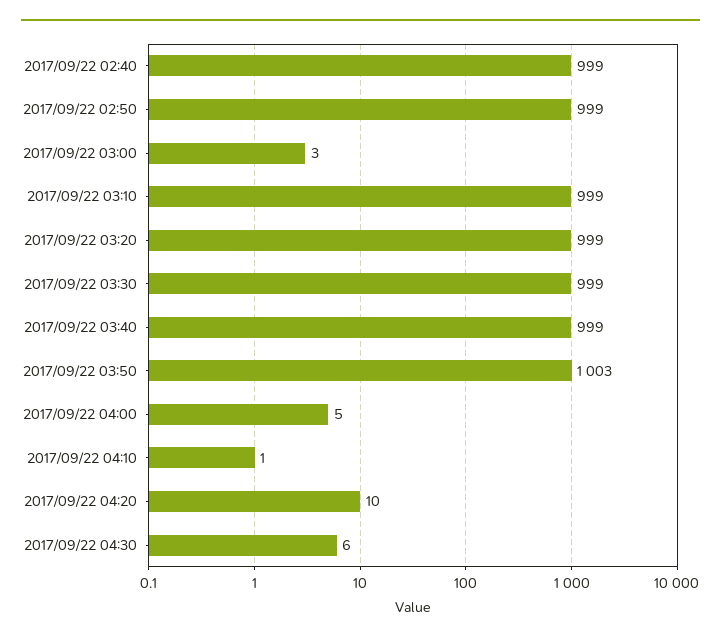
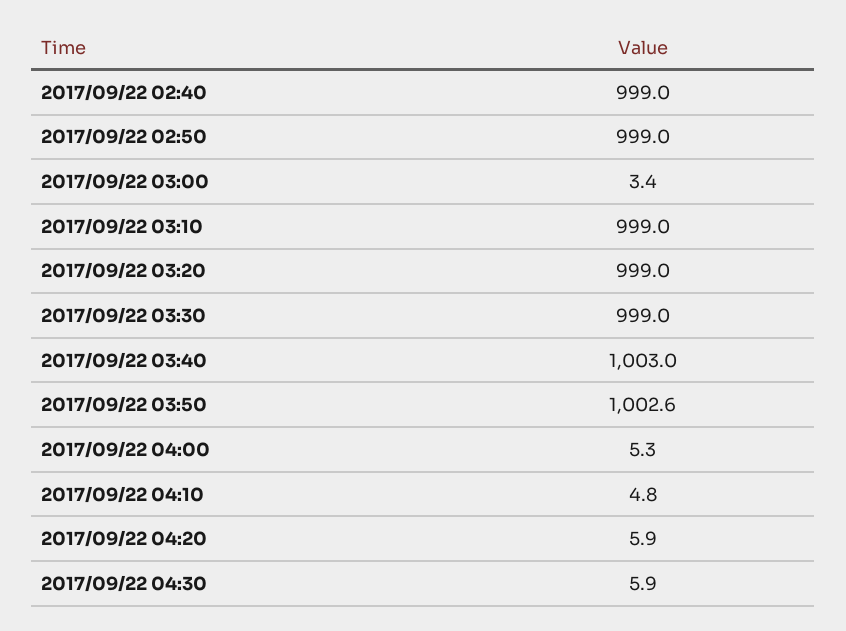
  {
    "2017/09/22 02:40": 999,
    "2017/09/22 02:50": 999,
    "2017/09/22 03:00": 3.4,
    "2017/09/22 03:10": 999,
    "2017/09/22 03:20": 999,
    "2017/09/22 03:30": 999,
-   "2017/09/22 03:40": 999,
+   "2017/09/22 03:40": 1003,
    "2017/09/22 03:50": 1002.6,
    "2017/09/22 04:00": 5.3,
-   "2017/09/22 04:10": 1,
+   "2017/09/22 04:10": 4.8,
-   "2017/09/22 04:20": 10,
+   "2017/09/22 04:20": 5.9,
    "2017/09/22 04:30": 5.9
  }

